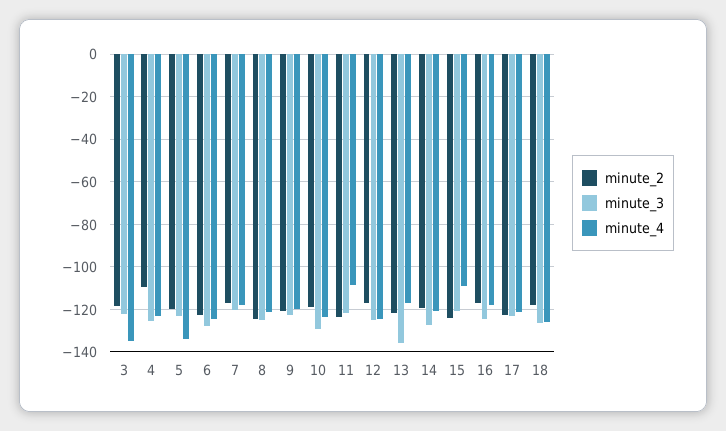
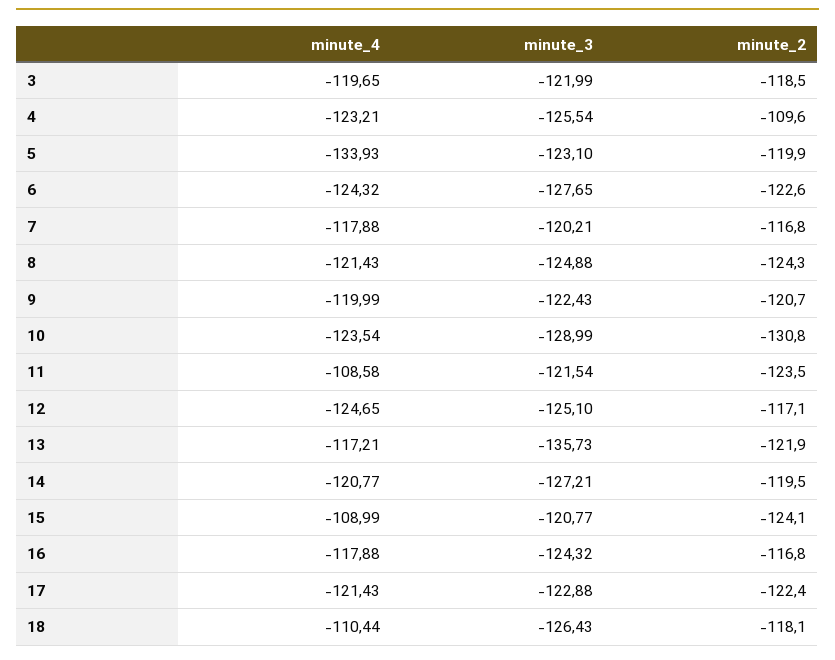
  {
    "minute_2": {
      "3": -118.5,
      "4": -109.6,
      "5": -119.9,
      "6": -122.6,
      "7": -116.8,
      "8": -124.3,
      "9": -120.7,
-     "10": -120,
+     "10": -130.8,
      "11": -123.5,
      "12": -117.1,
      "13": -121.9,
      "14": -119.5,
      "15": -124.1,
      "16": -116.8,
      "17": -122.4,
      "18": -118.1
    },
    "minute_3": {
      "3": -121.99,
      "4": -125.54,
      "5": -123.1,
      "6": -127.65,
      "7": -120.21,
      "8": -124.88,
      "9": -122.43,
      "10": -128.99,
      "11": -121.54,
      "12": -125.1,
      "13": -135.73,
      "14": -127.21,
      "15": -120.77,
      "16": -124.32,
      "17": -122.88,
      "18": -126.43
    },
    "minute_4": {
-     "3": -135,
+     "3": -119.65,
      "4": -123.21,
      "5": -133.93,
      "6": -124.32,
      "7": -117.88,
      "8": -121.43,
      "9": -119.99,
      "10": -123.54,
      "11": -108.58,
      "12": -124.65,
      "13": -117.21,
      "14": -120.77,
      "15": -108.99,
      "16": -117.88,
      "17": -121.43,
-     "18": -125
+     "18": -110.44
    }
  }

